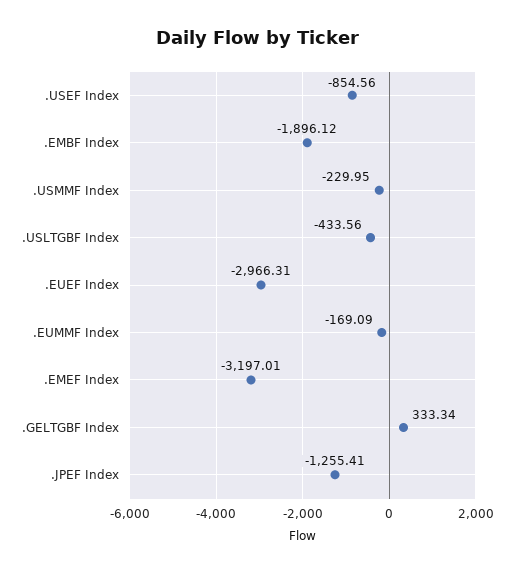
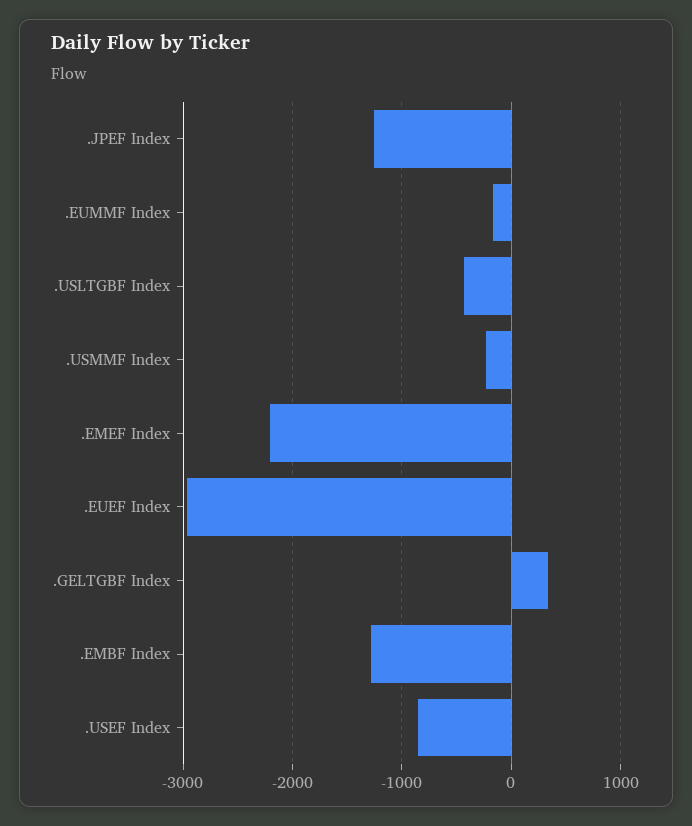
  {
    ".USEF Index": -854.56,
-   ".EMBF Index": -1896.12,
+   ".EMBF Index": -1300,
    ".USMMF Index": -229.95,
    ".USLTGBF Index": -433.56,
    ".EUEF Index": -2966.31,
    ".EUMMF Index": -169.09,
-   ".EMEF Index": -3197.01,
+   ".EMEF Index": -2200,
    ".GELTGBF Index": 333.34,
    ".JPEF Index": -1255.41
  }

